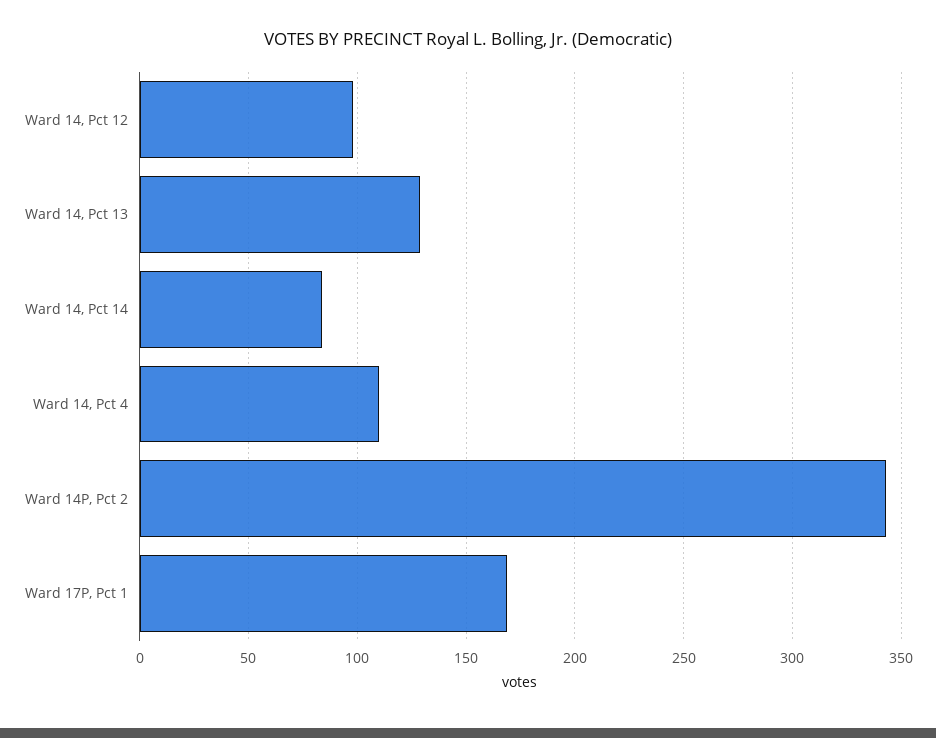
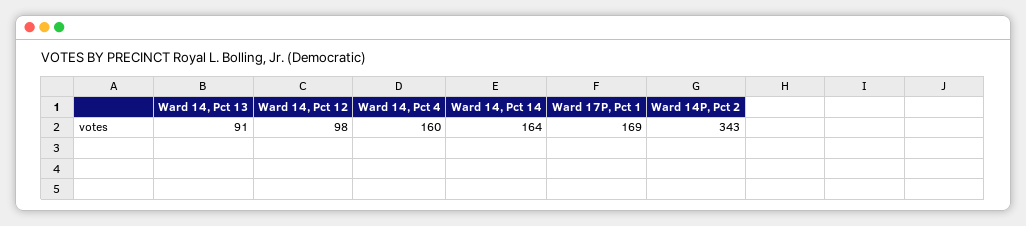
  {
    "Ward 14, Pct 12": 98,
-   "Ward 14, Pct 13": 130,
+   "Ward 14, Pct 13": 91,
-   "Ward 14, Pct 14": 85,
+   "Ward 14, Pct 14": 164,
-   "Ward 14, Pct 4": 110,
+   "Ward 14, Pct 4": 160,
    "Ward 14P, Pct 2": 343,
    "Ward 17P, Pct 1": 169
  }

